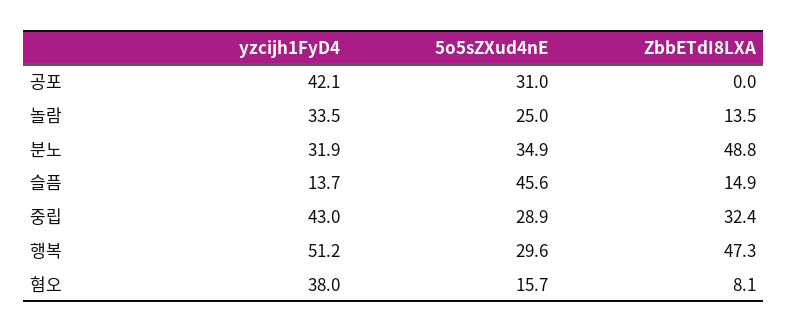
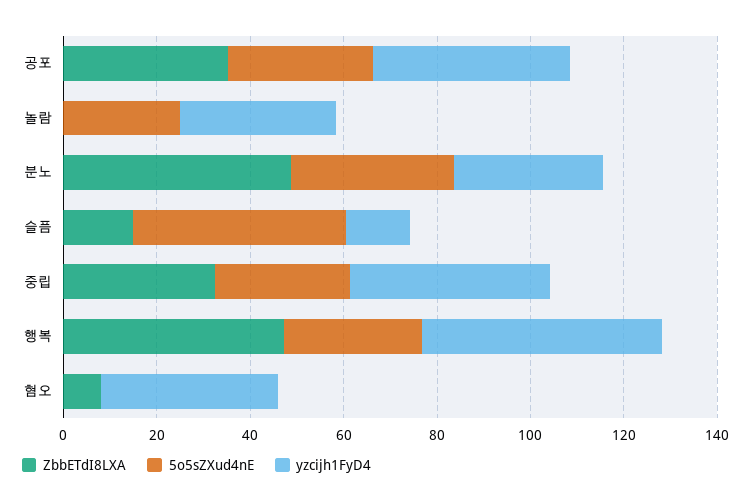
  {
    "yzcijh1FyD4": {
      "공포": 42.1,
      "놀람": 33.5,
      "분노": 31.9,
      "슬픔": 13.7,
      "중립": 43,
      "행복": 51.2,
      "혐오": 38
    },
    "5o5sZXud4nE": {
      "공포": 31,
      "놀람": 25,
      "분노": 34.9,
      "슬픔": 45.6,
      "중립": 28.9,
      "행복": 29.6,
-     "혐오": 15.7
+     "혐오": 0
    },
    "ZbbETdI8LXA": {
-     "공포": 0,
+     "공포": 35,
-     "놀람": 13.5,
+     "놀람": 0,
      "분노": 48.8,
      "슬픔": 14.9,
      "중립": 32.4,
      "행복": 47.3,
      "혐오": 8.1
    }
  }

